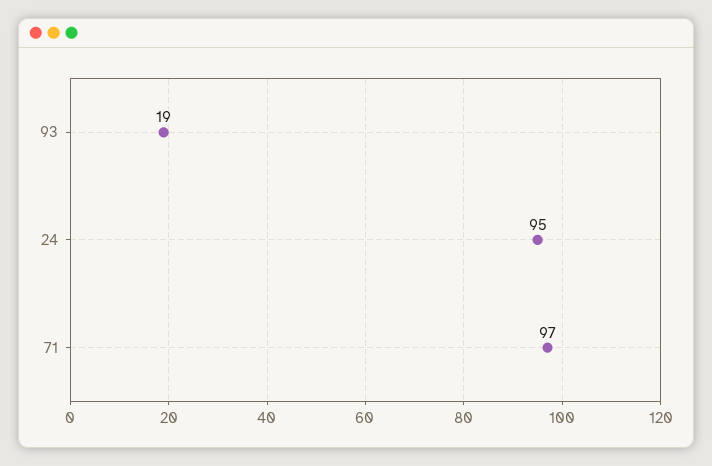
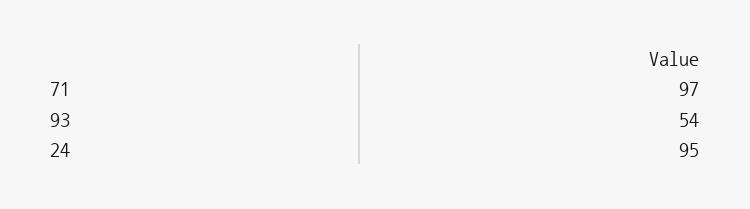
  {
-   "93": 19,
+   "93": 54,
    "24": 95,
    "71": 97
  }

